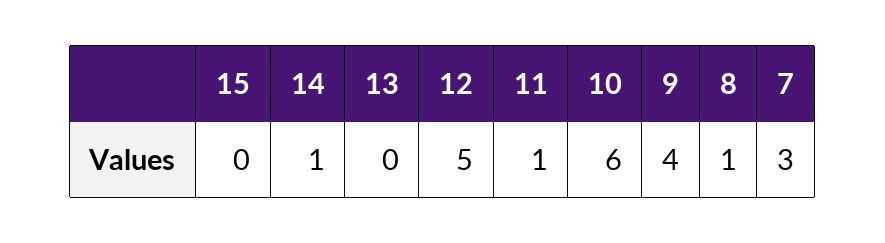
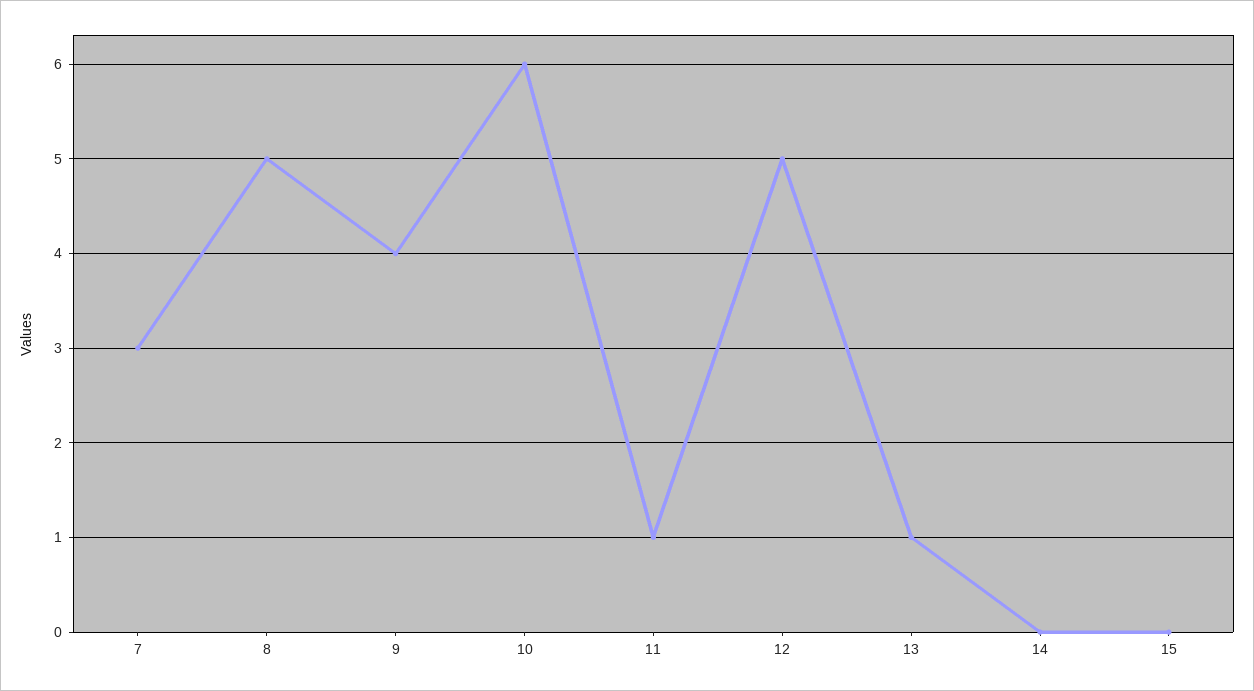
  {
    "15": 0,
-   "14": 1,
+   "14": 0,
-   "13": 0,
+   "13": 1,
    "12": 5,
    "11": 1,
    "10": 6,
    "9": 4,
-   "8": 1,
+   "8": 5,
    "7": 3
  }

